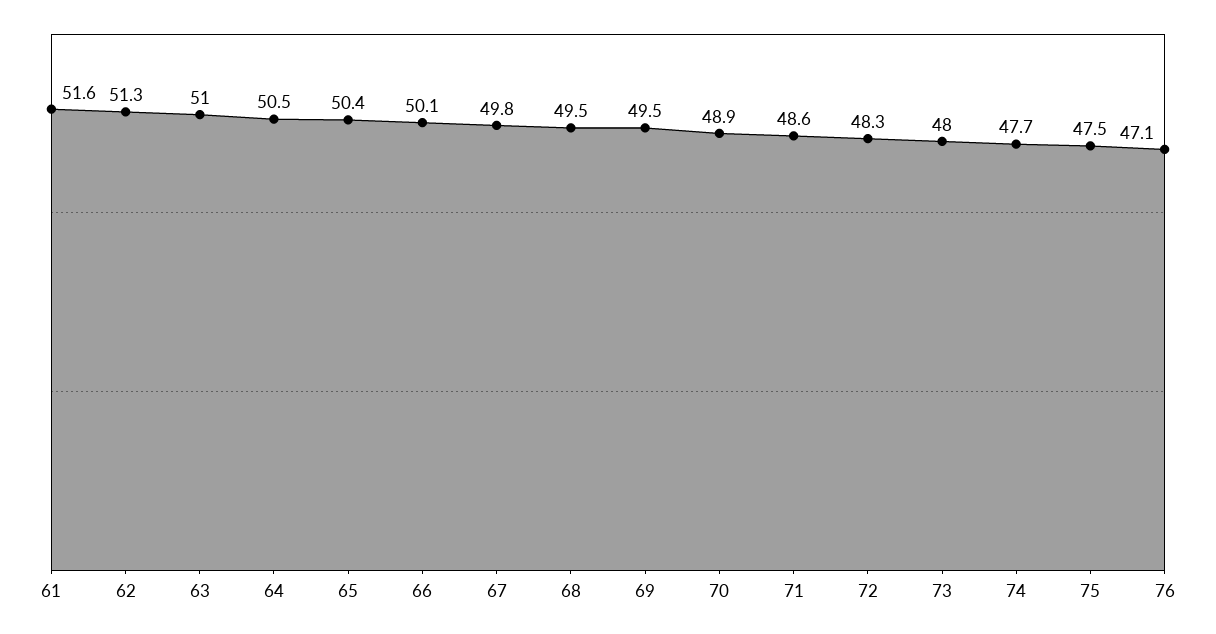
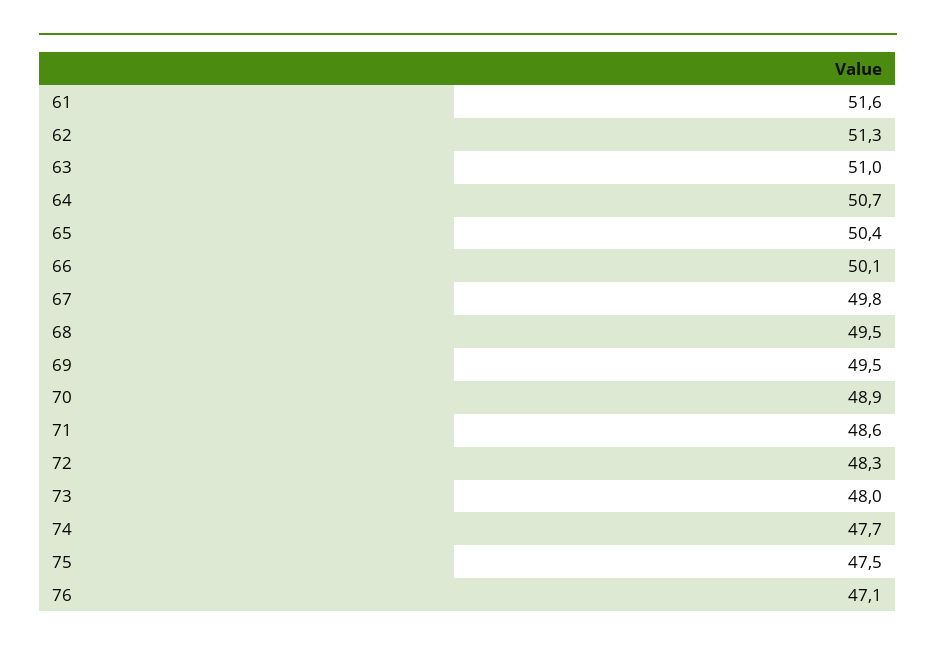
  {
    "61": 51.6,
    "62": 51.3,
    "63": 51,
-   "64": 50.5,
+   "64": 50.7,
    "65": 50.4,
    "66": 50.1,
    "67": 49.8,
    "68": 49.5,
    "69": 49.5,
    "70": 48.9,
    "71": 48.6,
    "72": 48.3,
    "73": 48,
    "74": 47.7,
    "75": 47.5,
    "76": 47.1
  }

